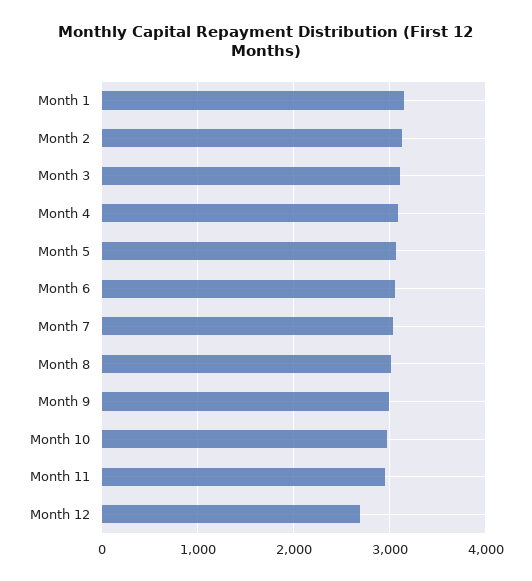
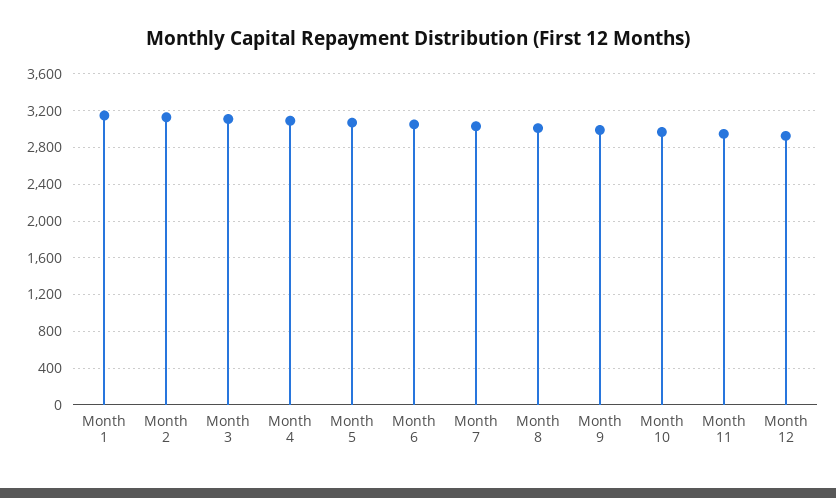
  {
    "Month 1": 3100,
    "Month 2": 3100,
    "Month 3": 3100,
    "Month 4": 3100,
    "Month 5": 3100,
    "Month 6": 3100,
    "Month 7": 3000,
    "Month 8": 3000,
    "Month 9": 3000,
    "Month 10": 3000,
    "Month 11": 2900,
-   "Month 12": 2700
+   "Month 12": 2900
  }

